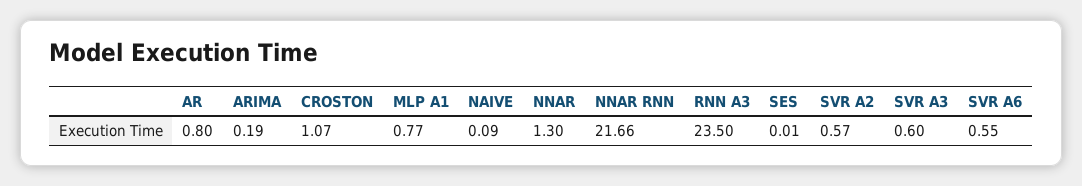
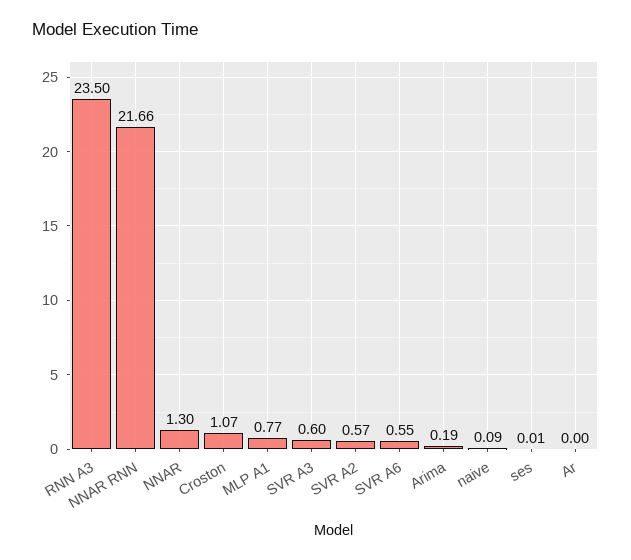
  {
-   "AR": 0.8,
+   "AR": 0,
    "ARIMA": 0.19,
    "CROSTON": 1.07,
    "MLP A1": 0.77,
    "NAIVE": 0.09,
    "NNAR": 1.3,
    "NNAR RNN": 21.66,
    "RNN A3": 23.5,
    "SES": 0.01,
    "SVR A2": 0.57,
    "SVR A3": 0.6,
    "SVR A6": 0.55
  }

